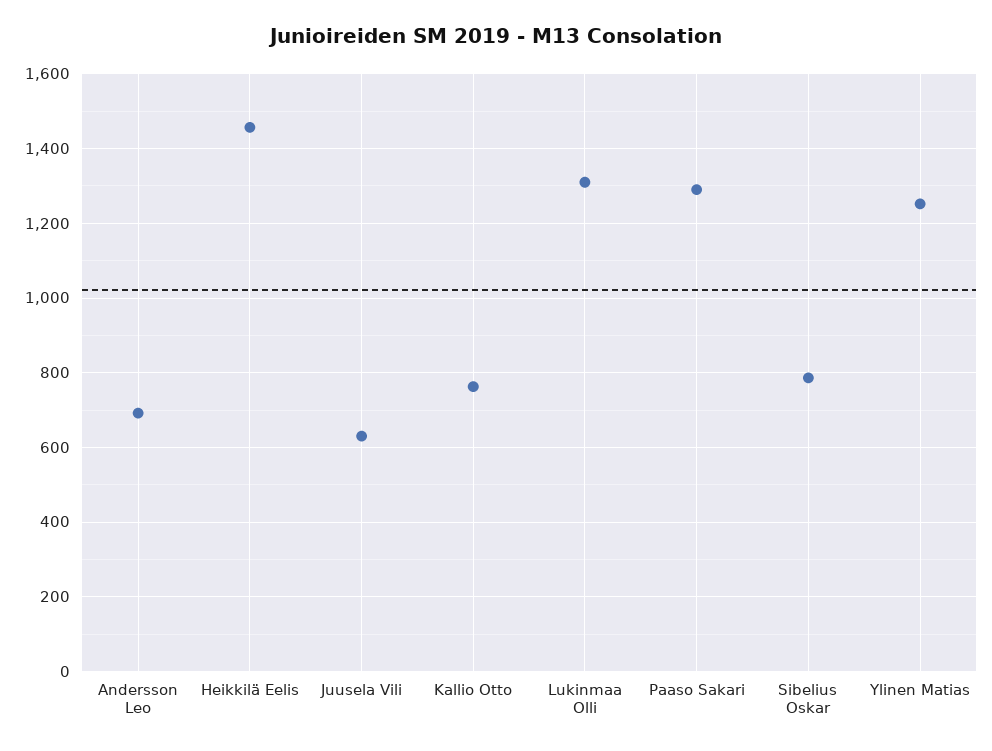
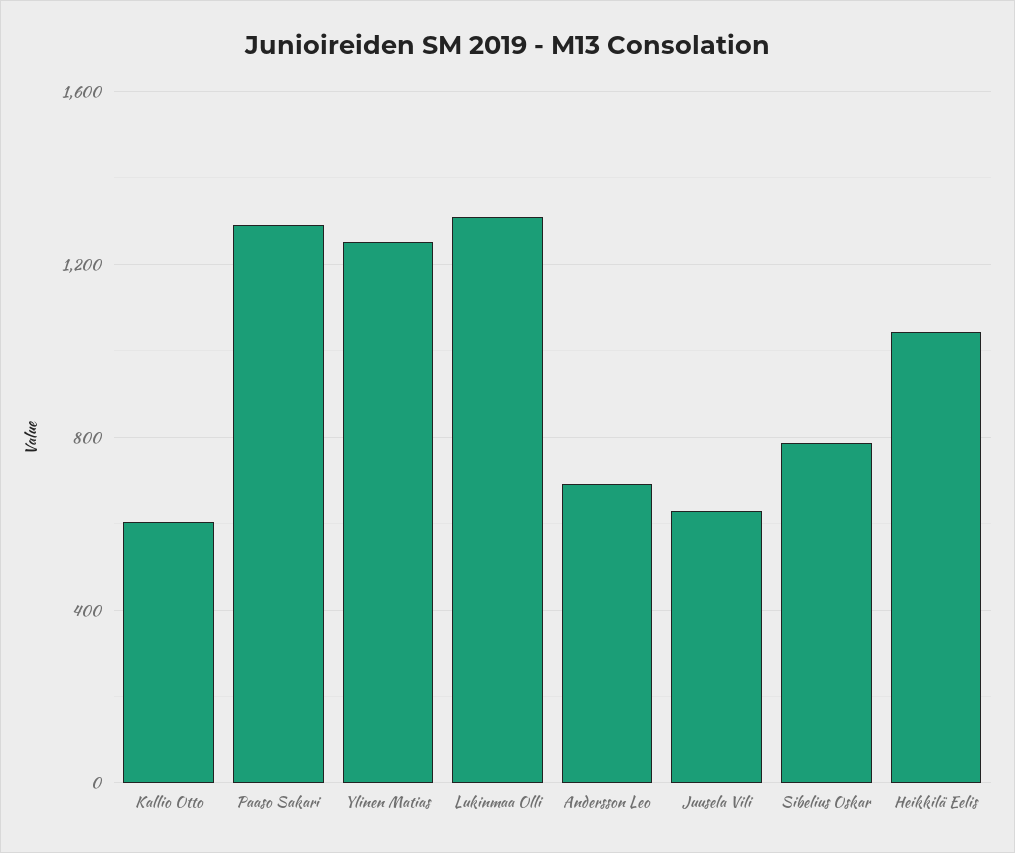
  {
    "Andersson Leo": 700,
-   "Heikkilä Eelis": 1460,
+   "Heikkilä Eelis": 1050,
    "Juusela Vili": 640,
-   "Kallio Otto": 760,
+   "Kallio Otto": 600,
    "Lukinmaa Olli": 1320,
    "Paaso Sakari": 1300,
    "Sibelius Oskar": 780,
    "Ylinen Matias": 1260
  }

